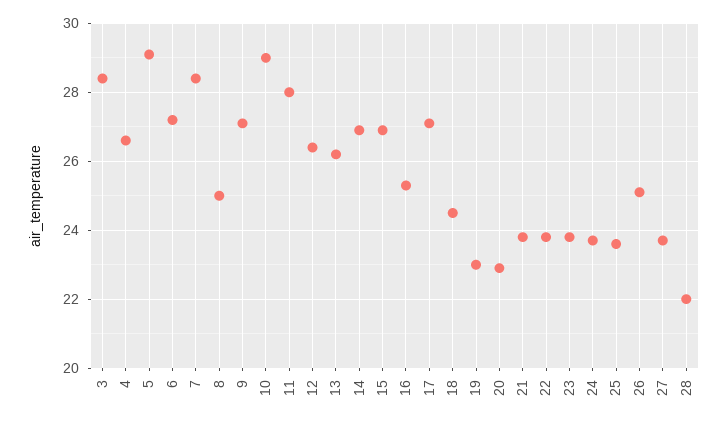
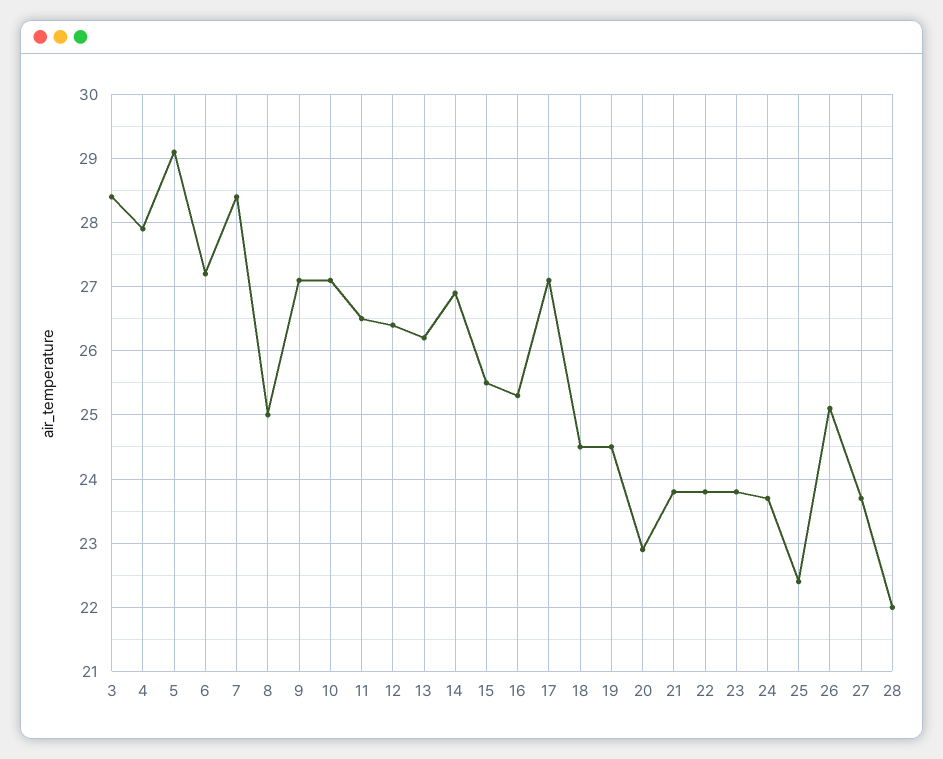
  {
    "3": 28.4,
-   "4": 26.5,
+   "4": 27.9,
    "5": 29.1,
    "6": 27.2,
    "7": 28.4,
    "8": 25,
    "9": 27.1,
-   "10": 29,
+   "10": 27.1,
-   "11": 28,
+   "11": 26.5,
    "12": 26.4,
    "13": 26.2,
    "14": 26.9,
-   "15": 27,
+   "15": 25.5,
    "16": 25.3,
    "17": 27.1,
    "18": 24.5,
-   "19": 23,
+   "19": 24.5,
    "20": 22.9,
    "21": 23.8,
    "22": 23.8,
    "23": 23.8,
    "24": 23.7,
-   "25": 23.5,
+   "25": 22.4,
    "26": 25.1,
    "27": 23.7,
    "28": 22
  }

